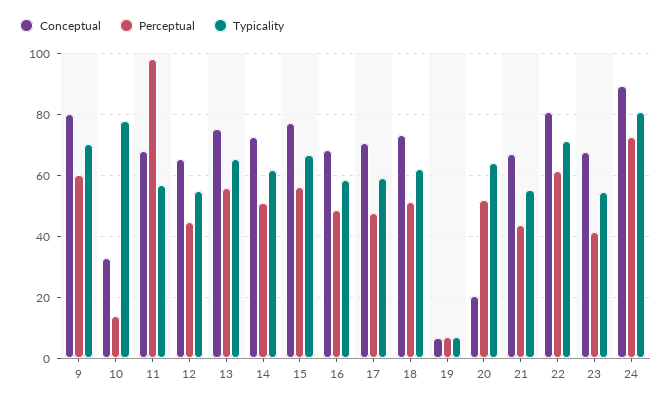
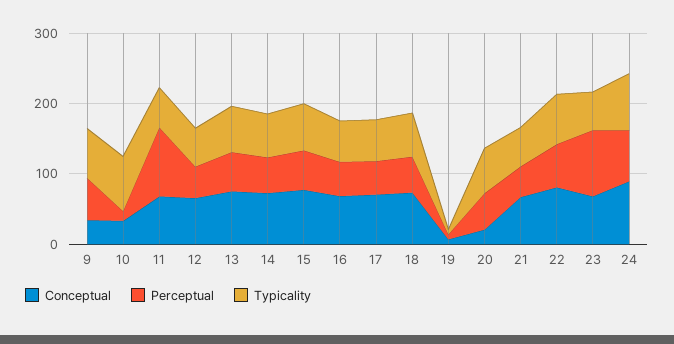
  {
    "Conceptual": {
-     "9": 80,
+     "9": 40,
      "10": 32,
      "11": 68,
      "12": 66,
      "13": 76,
      "14": 72,
      "15": 78,
      "16": 68,
      "17": 70,
      "18": 74,
      "19": 6,
      "20": 20,
      "21": 66,
      "22": 80,
      "23": 68,
      "24": 90
    },
    "Perceptual": {
      "9": 60,
      "10": 14,
      "11": 98,
      "12": 44,
      "13": 56,
      "14": 50,
      "15": 56,
      "16": 48,
      "17": 48,
      "18": 52,
      "19": 8,
      "20": 52,
      "21": 44,
      "22": 62,
-     "23": 42,
+     "23": 100,
      "24": 72
    },
    "Typicality": {
      "9": 70,
      "10": 78,
      "11": 56,
      "12": 56,
      "13": 66,
      "14": 62,
      "15": 66,
      "16": 58,
      "17": 60,
      "18": 62,
      "19": 6,
      "20": 64,
      "21": 56,
      "22": 72,
      "23": 54,
      "24": 80
    }
  }

